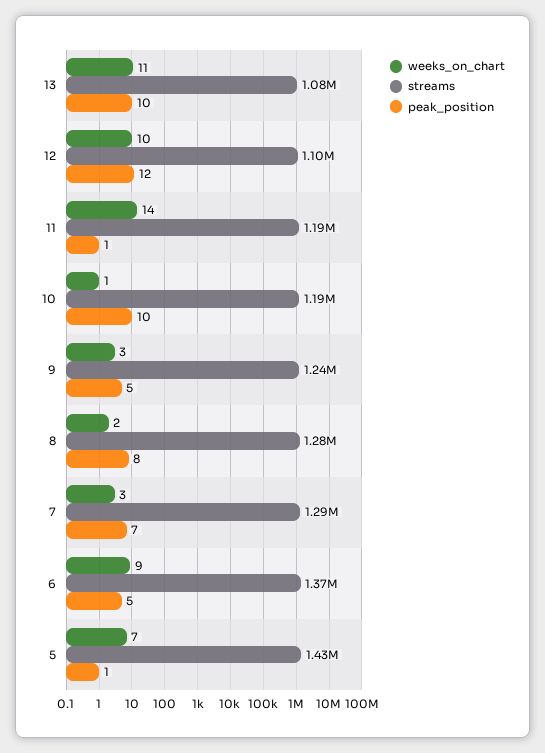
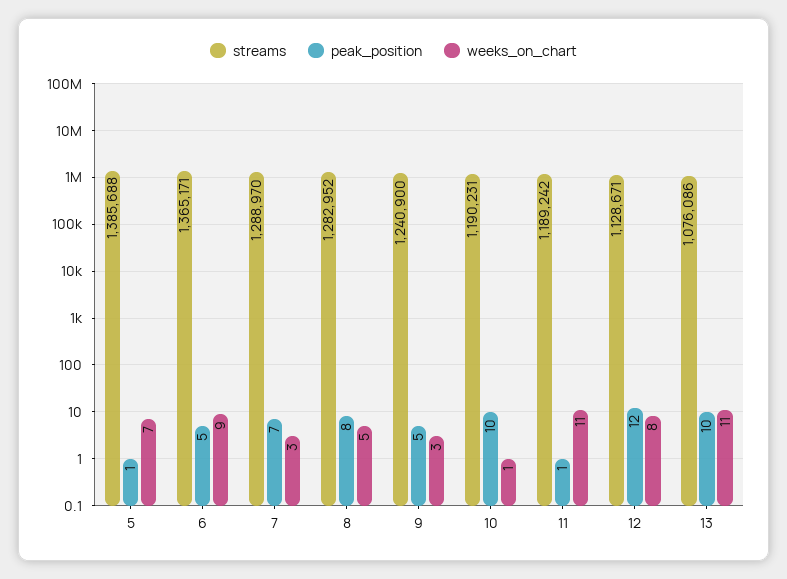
  {
    "weeks_on_chart": {
      "13": 11,
-     "12": 10,
+     "12": 8,
-     "11": 14,
+     "11": 11,
      "10": 1,
      "9": 3,
-     "8": 2,
+     "8": 5,
      "7": 3,
      "6": 9,
      "5": 7
    },
    "streams": {
      "13": 1076086,
-     "12": 1100000,
+     "12": 1128671,
      "11": 1189242,
      "10": 1190231,
      "9": 1240900,
      "8": 1282952,
      "7": 1288970,
      "6": 1365171,
-     "5": 1430000
+     "5": 1385688
    },
    "peak_position": {
      "13": 10,
      "12": 12,
      "11": 1,
      "10": 10,
      "9": 5,
      "8": 8,
      "7": 7,
      "6": 5,
      "5": 1
    }
  }

